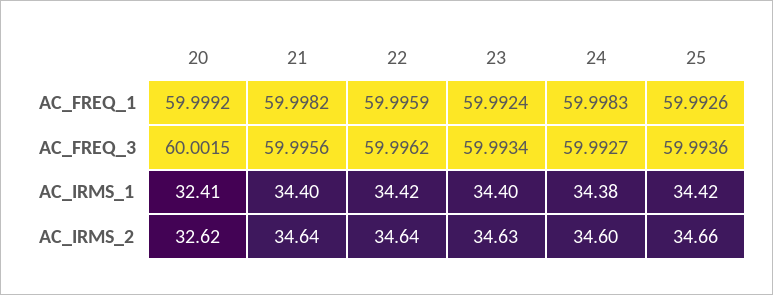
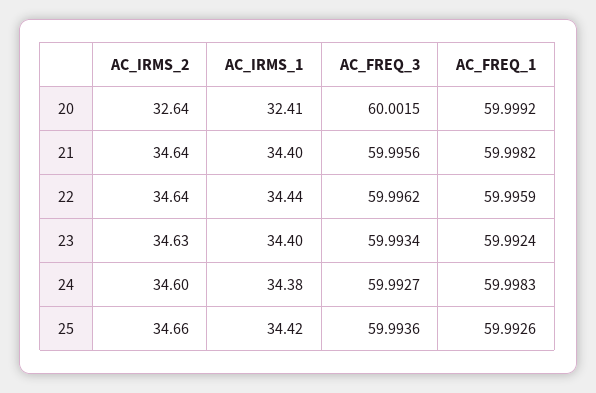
  {
    "20": {
      "AC_FREQ_1": 59.9992,
      "AC_FREQ_3": 60.0015,
      "AC_IRMS_1": 32.41,
-     "AC_IRMS_2": 32.62
+     "AC_IRMS_2": 32.64
    },
    "21": {
      "AC_FREQ_1": 59.9982,
      "AC_FREQ_3": 59.9956,
      "AC_IRMS_1": 34.4,
      "AC_IRMS_2": 34.64
    },
    "22": {
      "AC_FREQ_1": 59.9959,
      "AC_FREQ_3": 59.9962,
-     "AC_IRMS_1": 34.42,
+     "AC_IRMS_1": 34.44,
      "AC_IRMS_2": 34.64
    },
    "23": {
      "AC_FREQ_1": 59.9924,
      "AC_FREQ_3": 59.9934,
      "AC_IRMS_1": 34.4,
      "AC_IRMS_2": 34.63
    },
    "24": {
      "AC_FREQ_1": 59.9983,
      "AC_FREQ_3": 59.9927,
      "AC_IRMS_1": 34.38,
      "AC_IRMS_2": 34.6
    },
    "25": {
      "AC_FREQ_1": 59.9926,
      "AC_FREQ_3": 59.9936,
      "AC_IRMS_1": 34.42,
      "AC_IRMS_2": 34.66
    }
  }

